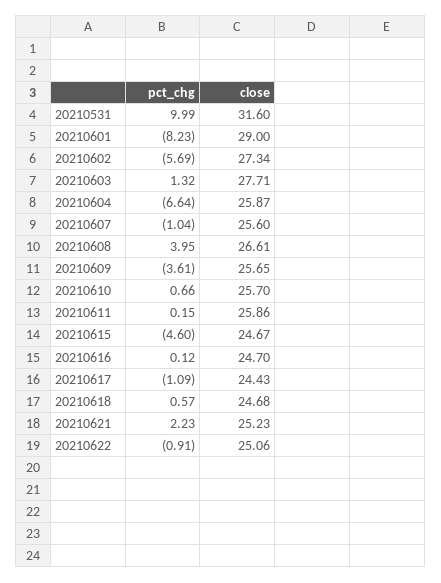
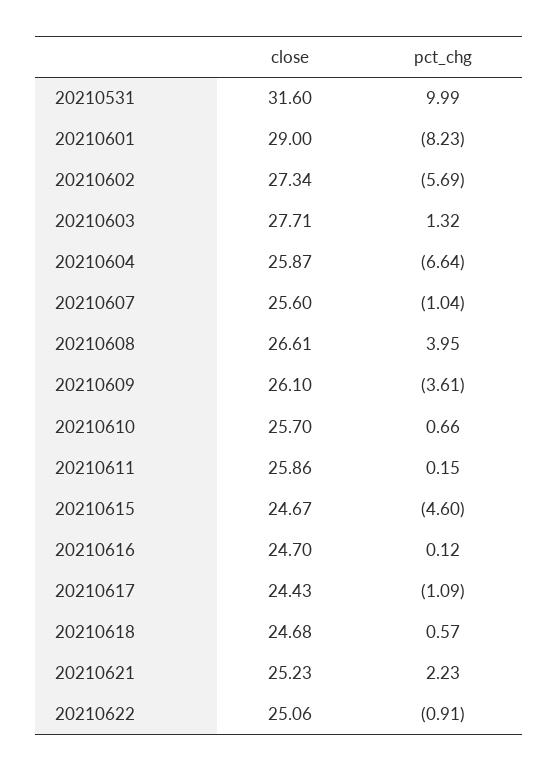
  {
    "pct_chg": {
      "20210531": 9.99,
      "20210601": -8.23,
      "20210602": -5.69,
      "20210603": 1.32,
      "20210604": -6.64,
      "20210607": -1.04,
      "20210608": 3.95,
      "20210609": -3.61,
      "20210610": 0.66,
      "20210611": 0.15,
      "20210615": -4.6,
      "20210616": 0.12,
      "20210617": -1.09,
      "20210618": 0.57,
      "20210621": 2.23,
      "20210622": -0.91
    },
    "close": {
      "20210531": 31.6,
      "20210601": 29,
      "20210602": 27.34,
      "20210603": 27.71,
      "20210604": 25.87,
      "20210607": 25.6,
      "20210608": 26.61,
-     "20210609": 25.65,
+     "20210609": 26.1,
      "20210610": 25.7,
      "20210611": 25.86,
      "20210615": 24.67,
      "20210616": 24.7,
      "20210617": 24.43,
      "20210618": 24.68,
      "20210621": 25.23,
      "20210622": 25.06
    }
  }

